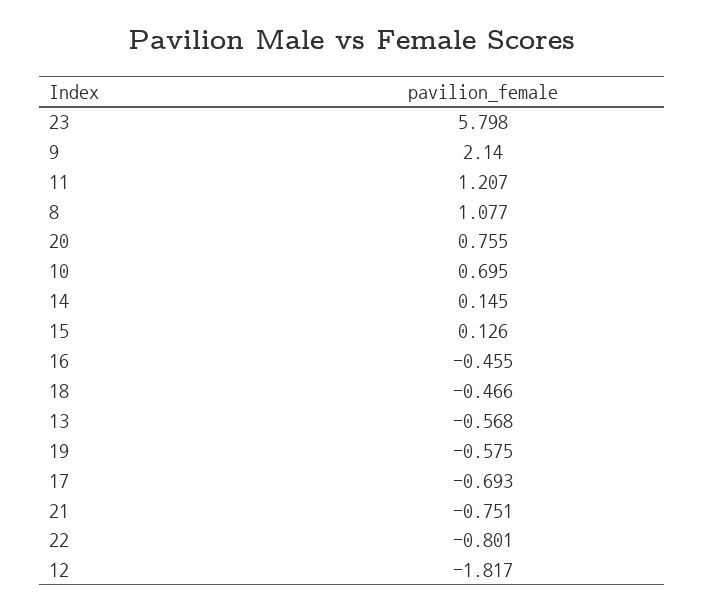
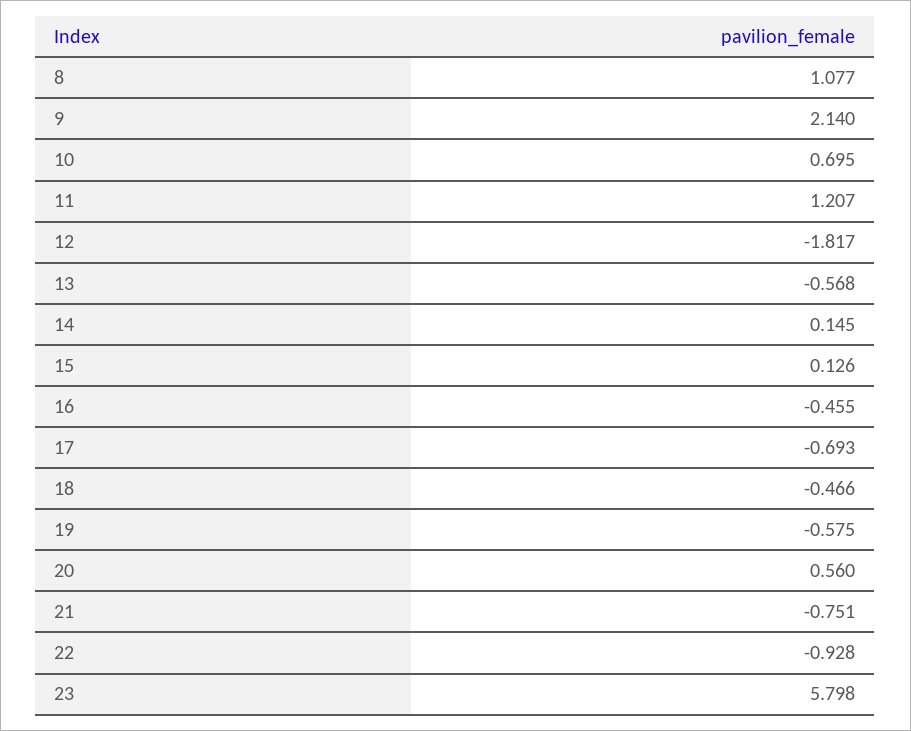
  {
    "23": 5.798,
    "9": 2.14,
    "11": 1.207,
    "8": 1.077,
-   "20": 0.755,
+   "20": 0.56,
    "10": 0.695,
    "14": 0.145,
    "15": 0.126,
    "16": -0.455,
    "18": -0.466,
    "13": -0.568,
    "19": -0.575,
    "17": -0.693,
    "21": -0.751,
-   "22": -0.801,
+   "22": -0.928,
    "12": -1.817
  }

